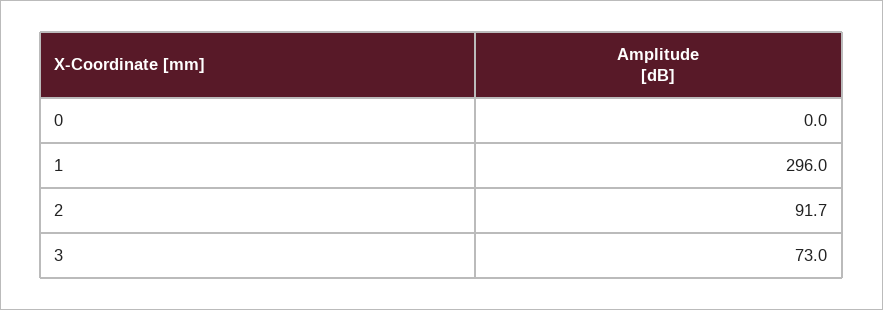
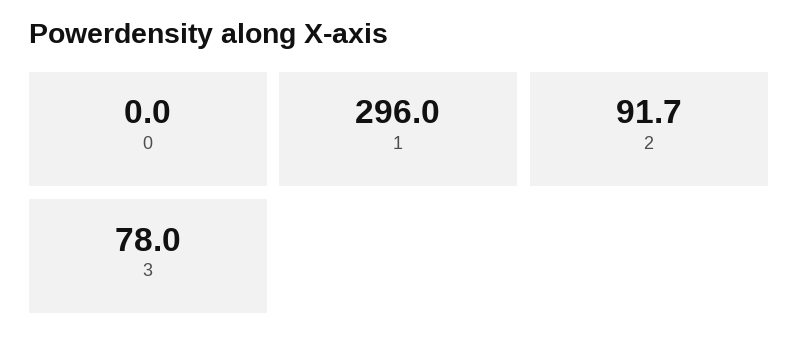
  {
    "0": 0,
    "1": 296,
    "2": 91.7,
-   "3": 73
+   "3": 78
  }

